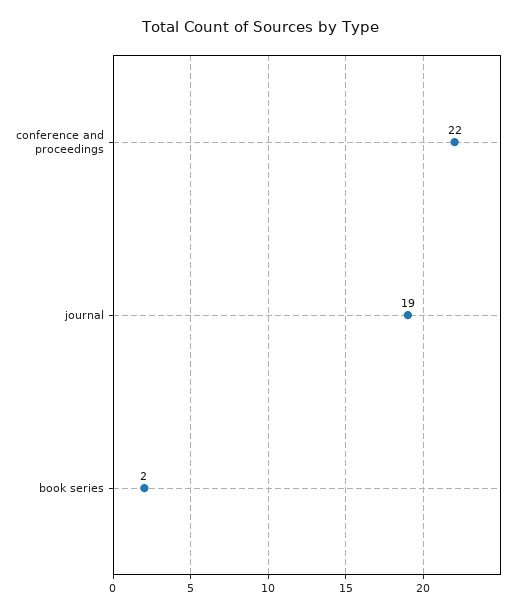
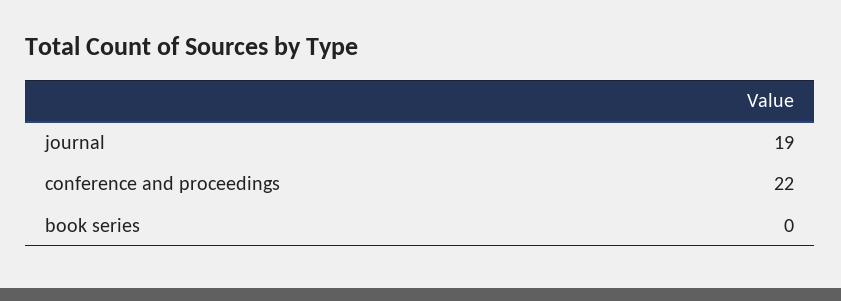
  {
    "conference and proceedings": 22,
    "journal": 19,
-   "book series": 2
+   "book series": 0
  }

